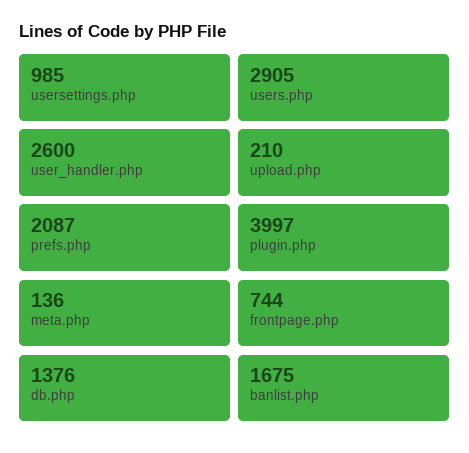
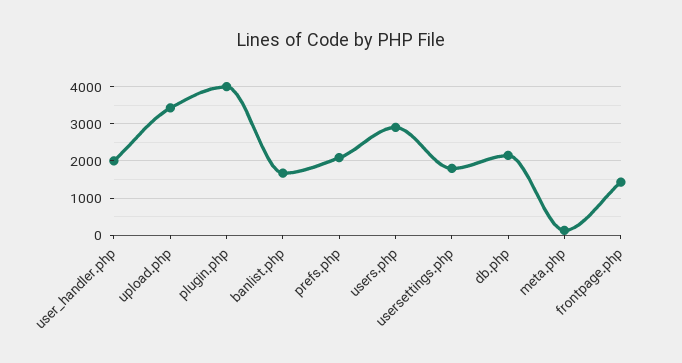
  {
-   "usersettings.php": 985,
+   "usersettings.php": 1800,
    "users.php": 2905,
-   "user_handler.php": 2600,
+   "user_handler.php": 2000,
-   "upload.php": 210,
+   "upload.php": 3400,
    "prefs.php": 2087,
    "plugin.php": 3997,
    "meta.php": 136,
-   "frontpage.php": 744,
+   "frontpage.php": 1400,
-   "db.php": 1376,
+   "db.php": 2200,
    "banlist.php": 1675
  }

